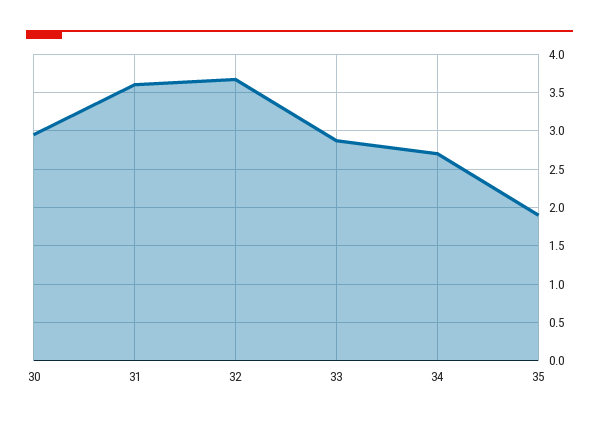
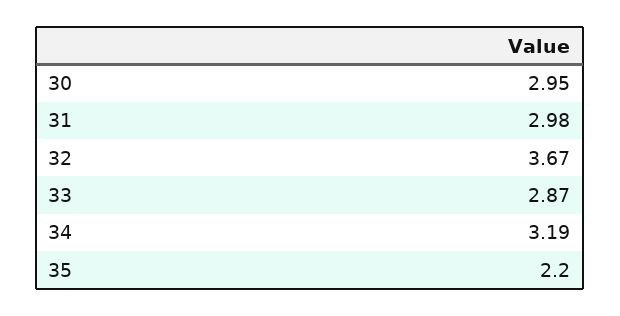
  {
    "30": 2.95,
-   "31": 3.6,
+   "31": 2.98,
    "32": 3.67,
    "33": 2.87,
-   "34": 2.7,
+   "34": 3.19,
-   "35": 1.9
+   "35": 2.2
  }

